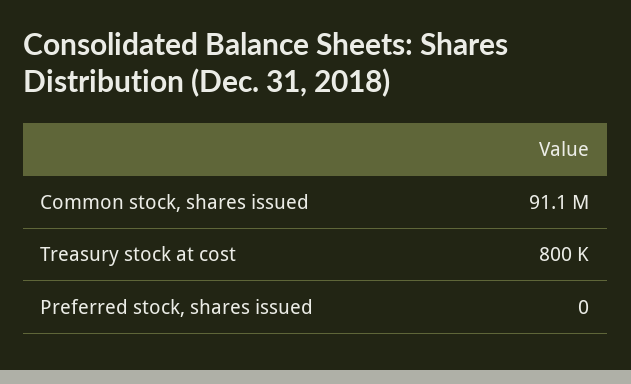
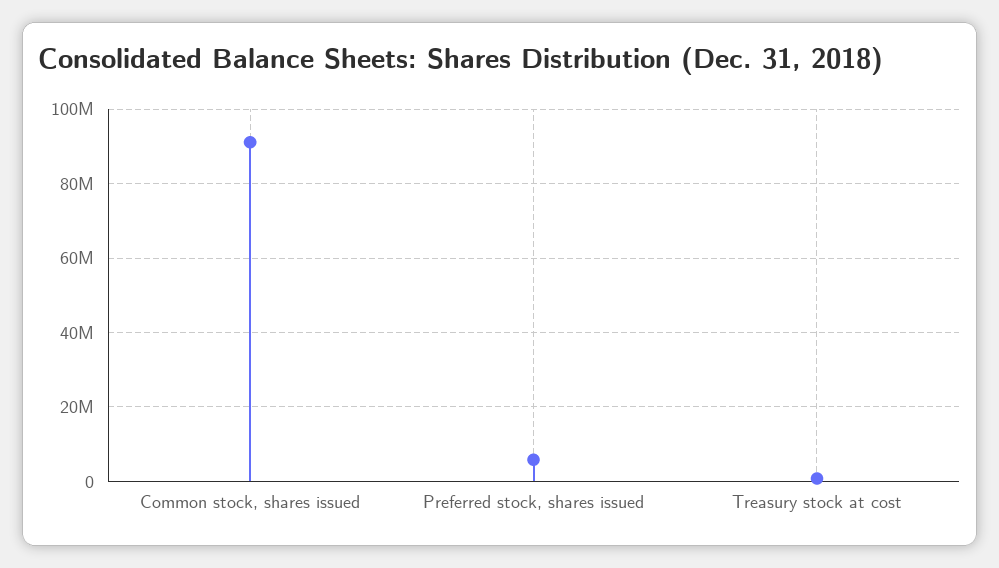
  {
    "Common stock, shares issued": 91100000,
    "Treasury stock at cost": 800000,
-   "Preferred stock, shares issued": 0
+   "Preferred stock, shares issued": 6000000
  }

